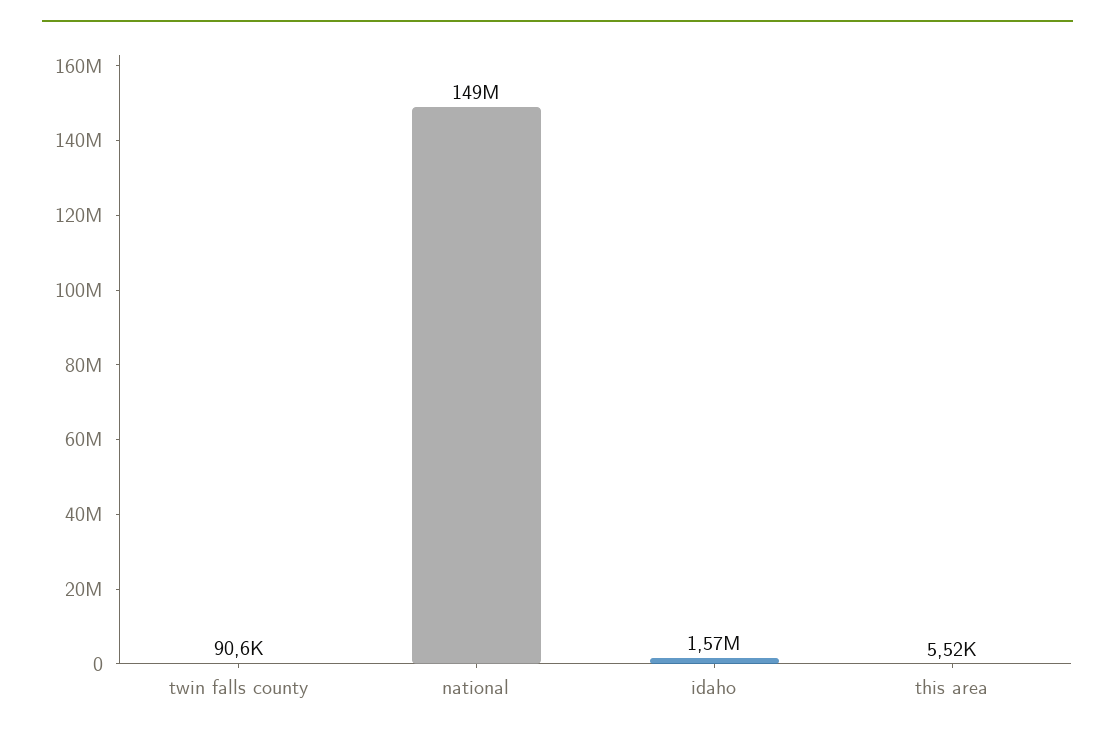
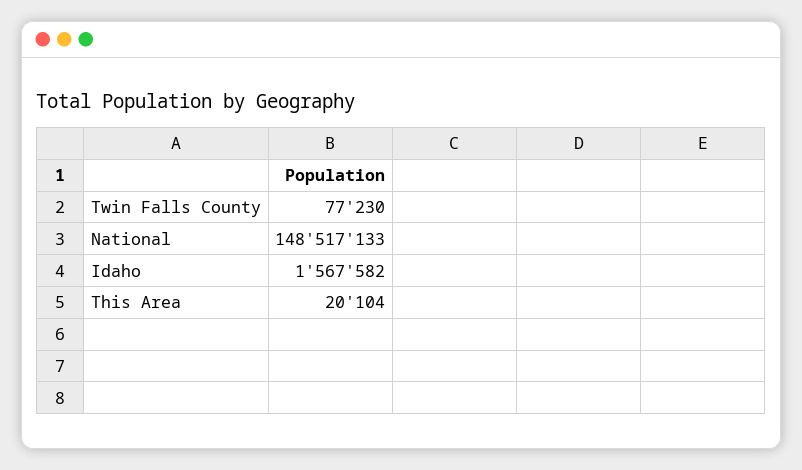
  {
-   "twin falls county": 90600,
+   "twin falls county": 77230,
    "national": 148517133,
    "idaho": 1567582,
-   "this area": 5520
+   "this area": 20104
  }

